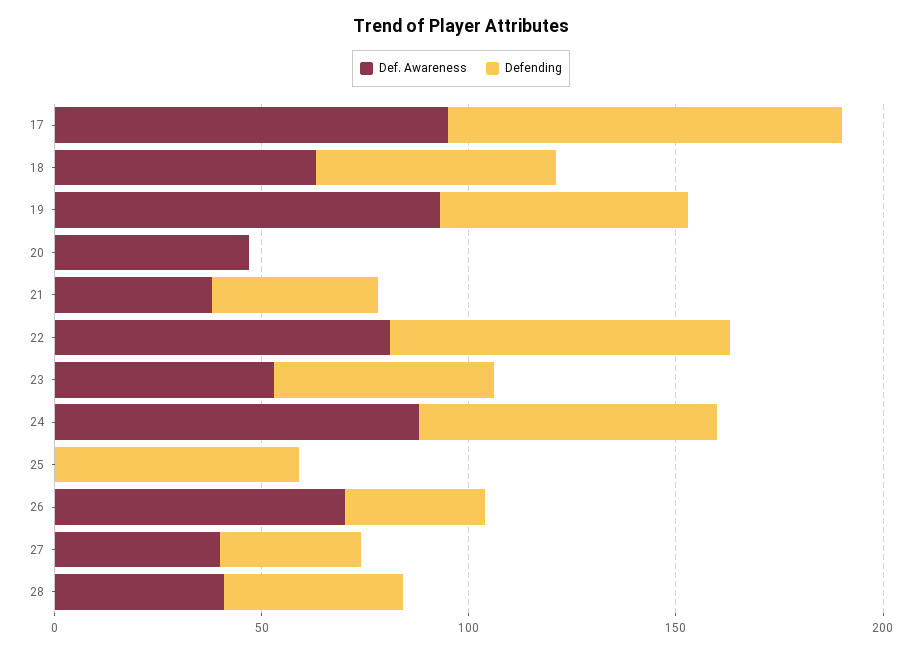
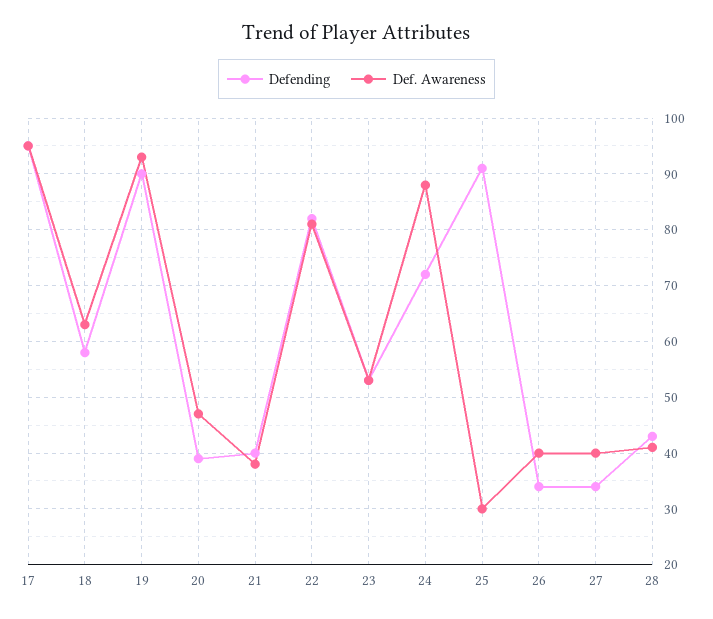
  {
    "Def. Awareness": {
      "17": 95,
      "18": 65,
      "19": 95,
      "20": 45,
      "21": 40,
      "22": 80,
      "23": 55,
      "24": 90,
-     "25": 0,
+     "25": 30,
-     "26": 70,
+     "26": 40,
      "27": 40,
      "28": 40
    },
    "Defending": {
      "17": 95,
      "18": 60,
-     "19": 60,
+     "19": 90,
-     "20": 0,
+     "20": 40,
      "21": 40,
      "22": 80,
      "23": 55,
      "24": 70,
-     "25": 60,
+     "25": 90,
      "26": 35,
      "27": 35,
      "28": 45
    }
  }

